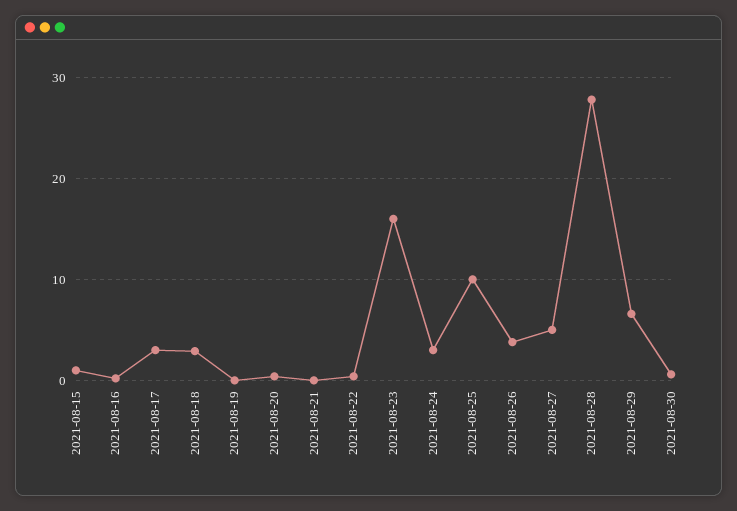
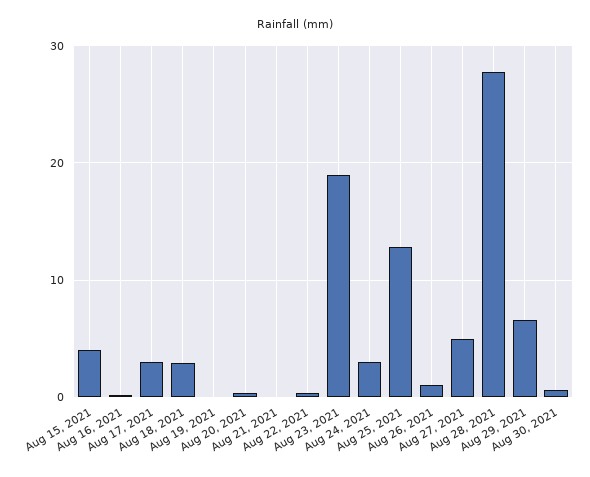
  {
-   "2021-08-15": 1,
+   "2021-08-15": 4,
    "2021-08-16": 0,
    "2021-08-17": 3,
    "2021-08-18": 3,
    "2021-08-19": 0,
    "2021-08-20": 0,
    "2021-08-21": 0,
    "2021-08-22": 0,
-   "2021-08-23": 16,
+   "2021-08-23": 19,
    "2021-08-24": 3,
-   "2021-08-25": 10,
+   "2021-08-25": 13,
-   "2021-08-26": 4,
+   "2021-08-26": 1,
    "2021-08-27": 5,
    "2021-08-28": 28,
    "2021-08-29": 7,
    "2021-08-30": 1
  }

